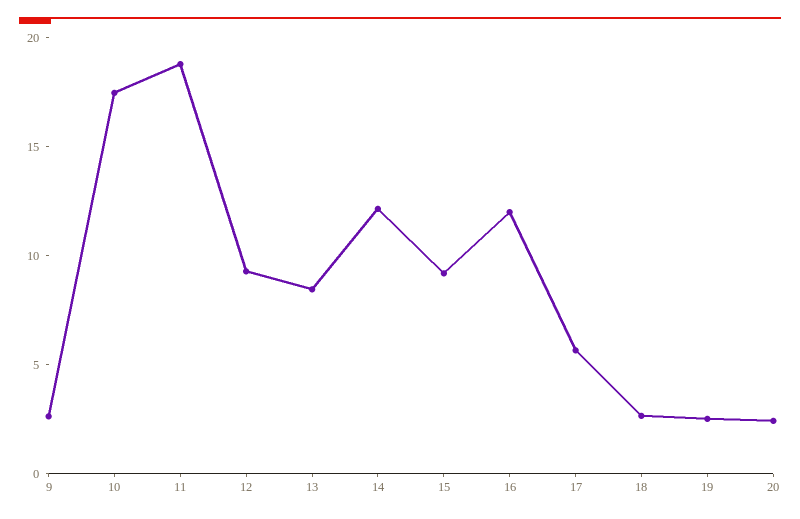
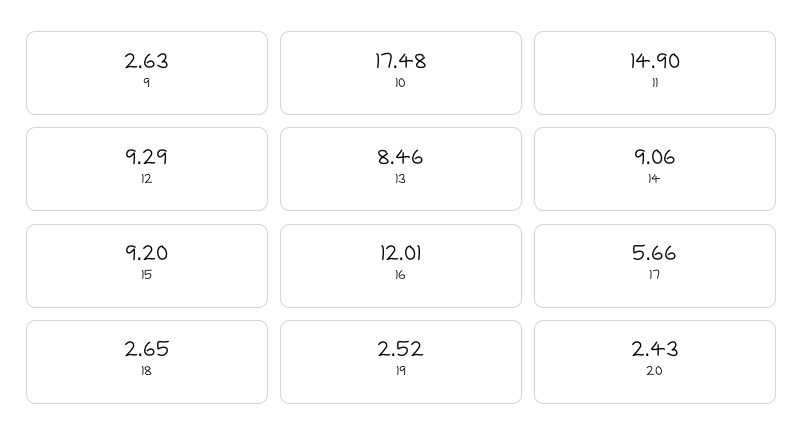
  {
    "9": 2.63,
    "10": 17.48,
-   "11": 19,
+   "11": 14.9,
    "12": 9.29,
    "13": 8.46,
-   "14": 12,
+   "14": 9.06,
    "15": 9.2,
    "16": 12.01,
    "17": 5.66,
    "18": 2.65,
    "19": 2.52,
    "20": 2.43
  }

